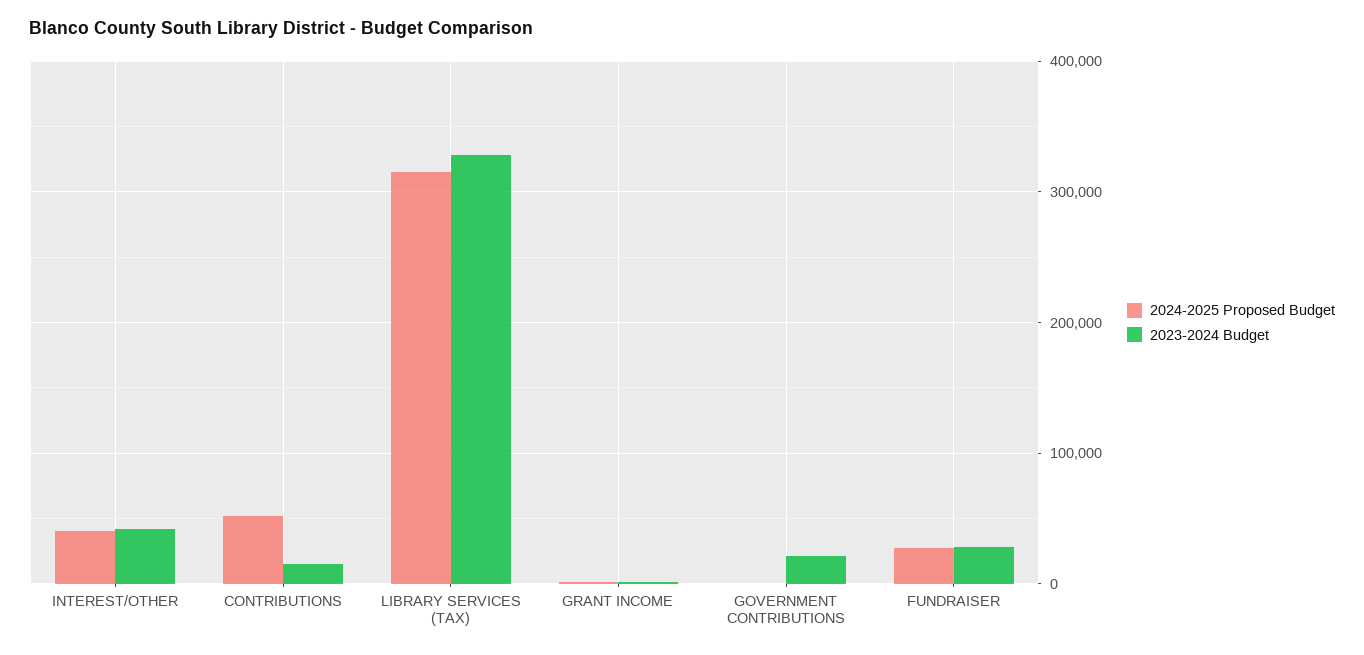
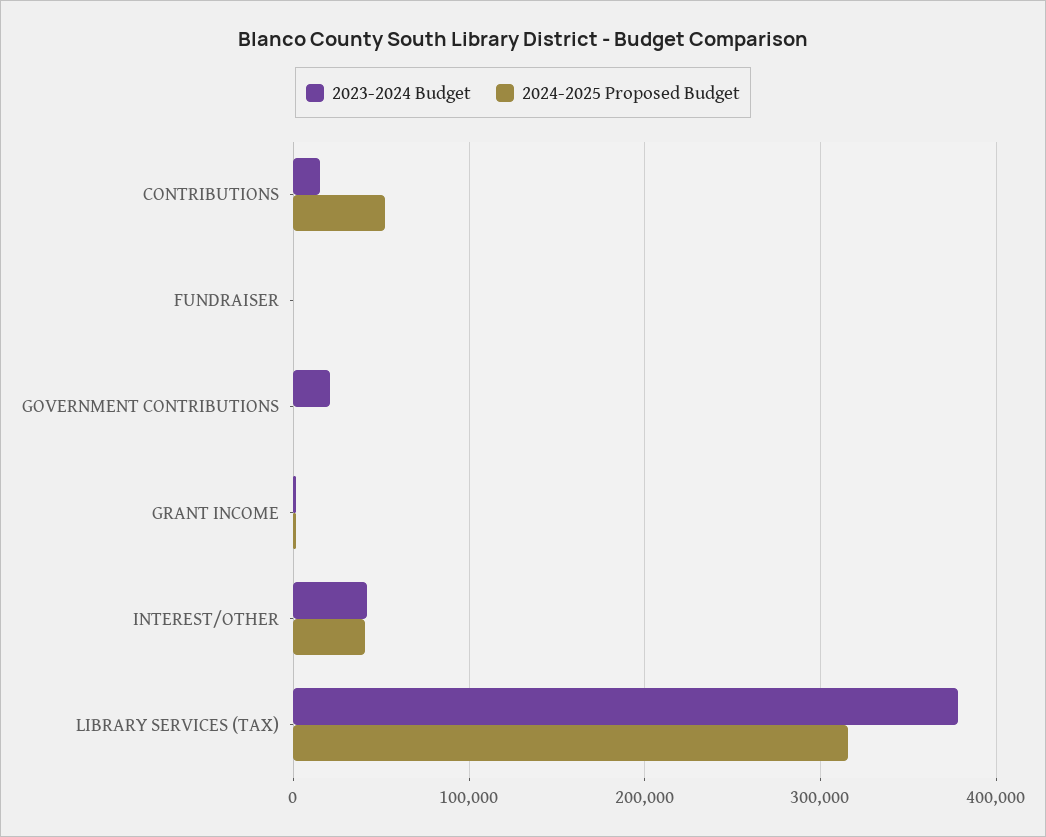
  {
    "2024-2025 Proposed Budget": {
      "INTEREST/OTHER": 40000,
      "CONTRIBUTIONS": 50000,
      "LIBRARY SERVICES (TAX)": 320000,
      "GRANT INCOME": 0,
      "GOVERNMENT CONTRIBUTIONS": 0,
-     "FUNDRAISER": 30000
+     "FUNDRAISER": 0
    },
    "2023-2024 Budget": {
      "INTEREST/OTHER": 40000,
      "CONTRIBUTIONS": 20000,
-     "LIBRARY SERVICES (TAX)": 330000,
+     "LIBRARY SERVICES (TAX)": 380000,
      "GRANT INCOME": 0,
      "GOVERNMENT CONTRIBUTIONS": 20000,
-     "FUNDRAISER": 30000
+     "FUNDRAISER": 0
    }
  }

